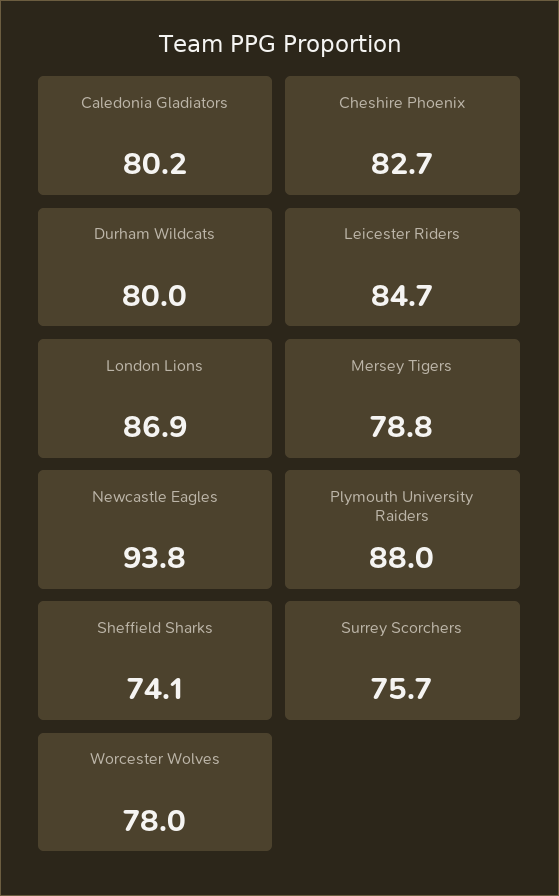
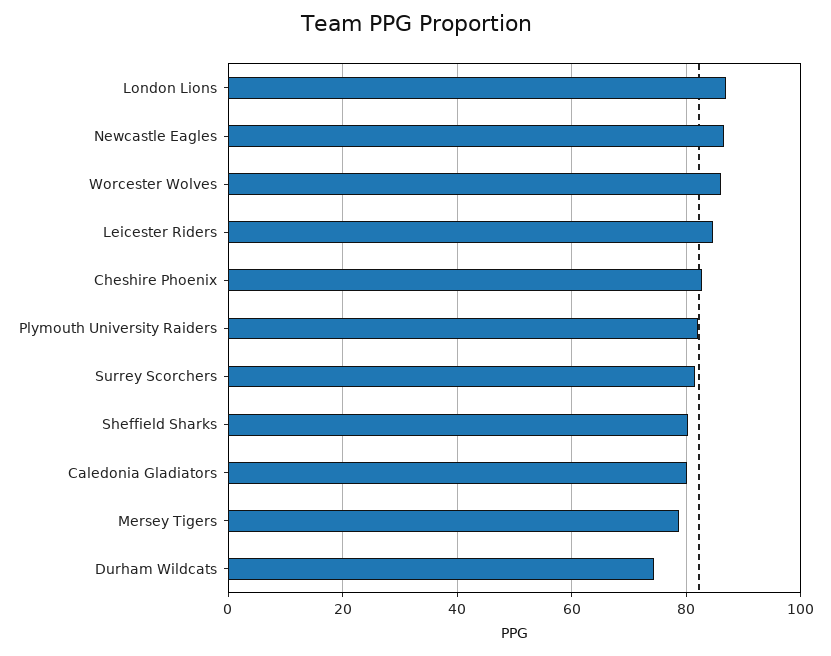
  {
    "Caledonia Gladiators": 80.2,
    "Cheshire Phoenix": 82.7,
-   "Durham Wildcats": 80,
+   "Durham Wildcats": 74,
    "Leicester Riders": 84.7,
    "London Lions": 86.9,
    "Mersey Tigers": 78.8,
-   "Newcastle Eagles": 93.8,
+   "Newcastle Eagles": 86,
-   "Plymouth University Raiders": 88,
+   "Plymouth University Raiders": 82,
-   "Sheffield Sharks": 74.1,
+   "Sheffield Sharks": 80,
-   "Surrey Scorchers": 75.7,
+   "Surrey Scorchers": 82,
-   "Worcester Wolves": 78
+   "Worcester Wolves": 86
  }

